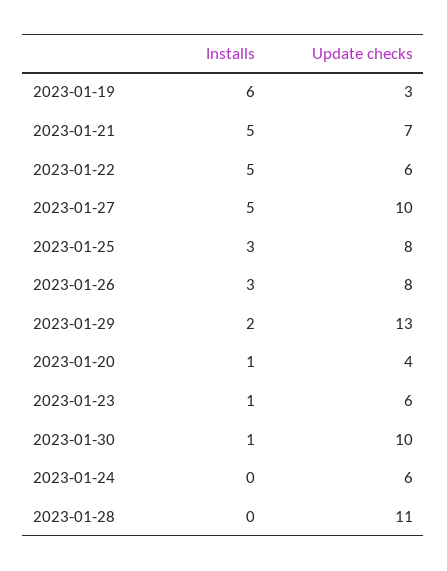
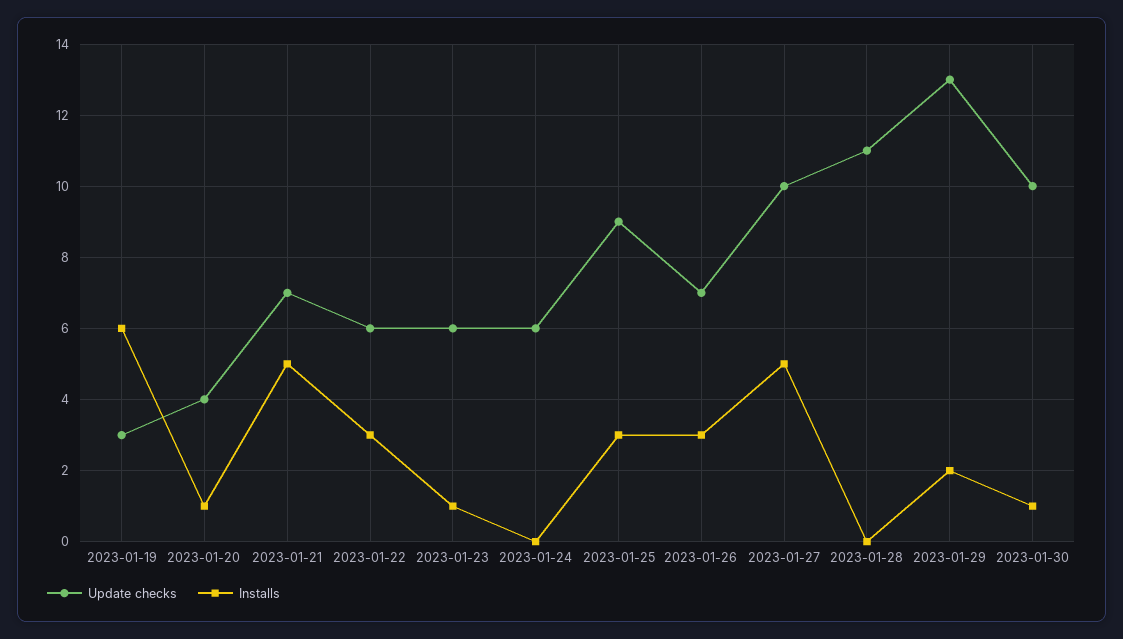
  {
    "Installs": {
      "2023-01-19": 6,
      "2023-01-21": 5,
-     "2023-01-22": 5,
+     "2023-01-22": 3,
      "2023-01-27": 5,
      "2023-01-25": 3,
      "2023-01-26": 3,
      "2023-01-29": 2,
      "2023-01-20": 1,
      "2023-01-23": 1,
      "2023-01-30": 1,
      "2023-01-24": 0,
      "2023-01-28": 0
    },
    "Update checks": {
      "2023-01-19": 3,
      "2023-01-21": 7,
      "2023-01-22": 6,
      "2023-01-27": 10,
-     "2023-01-25": 8,
+     "2023-01-25": 9,
-     "2023-01-26": 8,
+     "2023-01-26": 7,
      "2023-01-29": 13,
      "2023-01-20": 4,
      "2023-01-23": 6,
      "2023-01-30": 10,
      "2023-01-24": 6,
      "2023-01-28": 11
    }
  }

